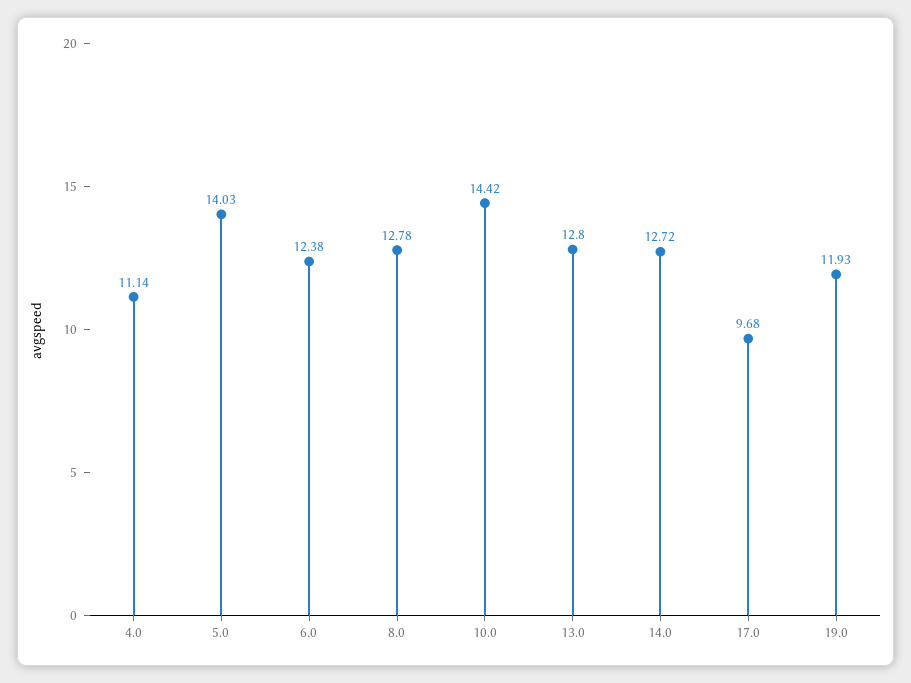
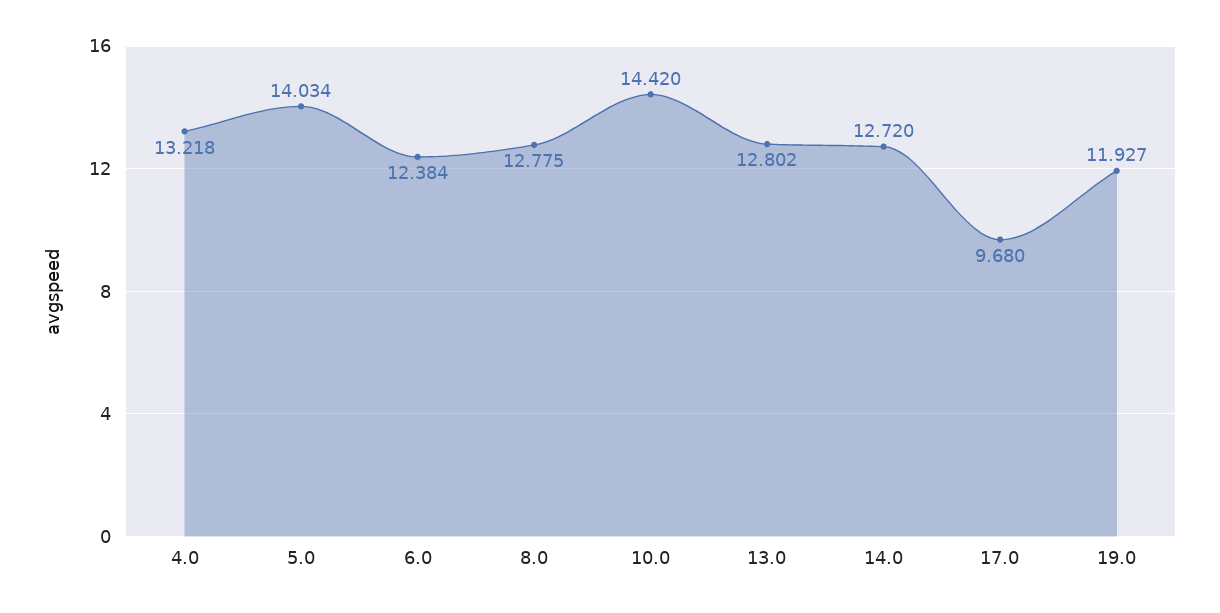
  {
-   "4.0": 11.14,
+   "4.0": 13.218,
    "5.0": 14.034,
    "6.0": 12.384,
    "8.0": 12.775,
    "10.0": 14.42,
    "13.0": 12.802,
    "14.0": 12.72,
    "17.0": 9.68,
    "19.0": 11.927
  }

